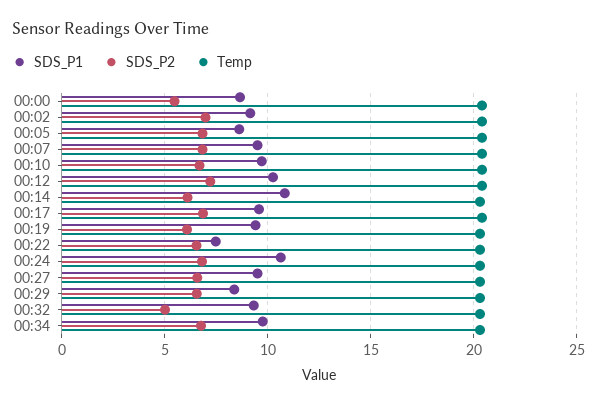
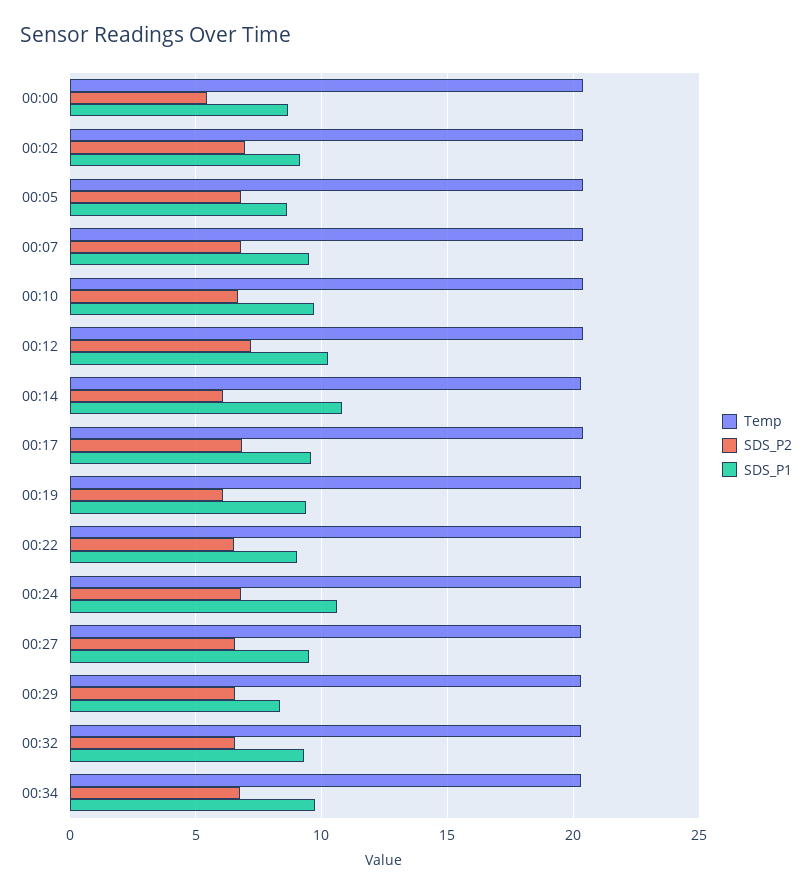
  {
    "SDS_P1": {
      "00:00": 8.5,
      "00:02": 9,
      "00:05": 8.5,
      "00:07": 9.5,
      "00:10": 9.5,
      "00:12": 10.5,
      "00:14": 11,
      "00:17": 9.5,
      "00:19": 9.5,
-     "00:22": 7.5,
+     "00:22": 9,
      "00:24": 10.5,
      "00:27": 9.5,
      "00:29": 8.5,
      "00:32": 9.5,
      "00:34": 10
    },
    "SDS_P2": {
      "00:00": 5.5,
      "00:02": 7,
      "00:05": 7,
      "00:07": 7,
      "00:10": 6.5,
      "00:12": 7,
      "00:14": 6,
      "00:17": 7,
      "00:19": 6,
      "00:22": 6.5,
      "00:24": 7,
      "00:27": 6.5,
      "00:29": 6.5,
-     "00:32": 5,
+     "00:32": 6.5,
      "00:34": 7
    },
    "Temp": {
      "00:00": 20.5,
      "00:02": 20.5,
      "00:05": 20.5,
      "00:07": 20.5,
      "00:10": 20.5,
      "00:12": 20.5,
      "00:14": 20.5,
      "00:17": 20.5,
      "00:19": 20.5,
      "00:22": 20.5,
      "00:24": 20.5,
      "00:27": 20.5,
      "00:29": 20.5,
      "00:32": 20.5,
      "00:34": 20.5
    }
  }

